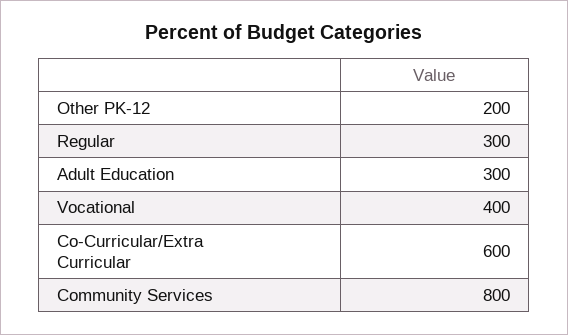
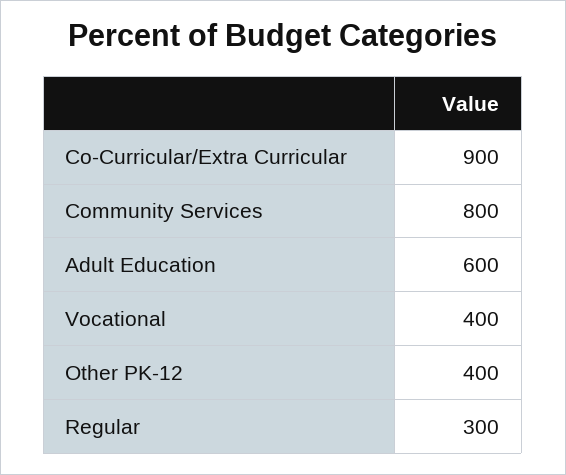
  {
-   "Other PK-12": 200,
+   "Other PK-12": 400,
    "Regular": 300,
-   "Adult Education": 300,
+   "Adult Education": 600,
    "Vocational": 400,
-   "Co-Curricular/Extra Curricular": 600,
+   "Co-Curricular/Extra Curricular": 900,
    "Community Services": 800
  }

